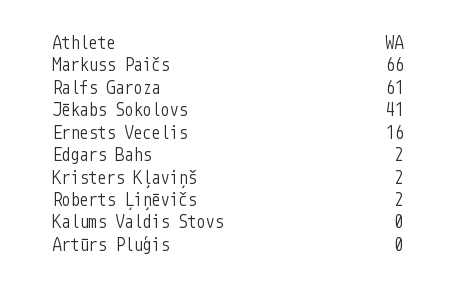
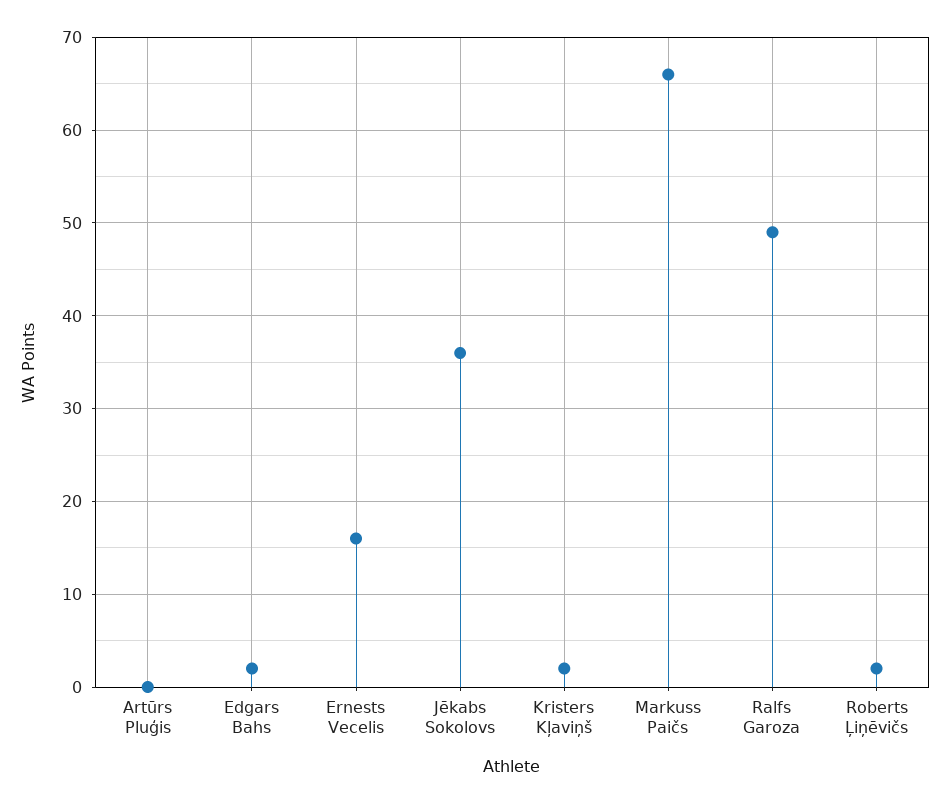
  {
    "Markuss Paičs": 66,
-   "Ralfs Garoza": 61,
+   "Ralfs Garoza": 49,
-   "Jēkabs Sokolovs": 41,
+   "Jēkabs Sokolovs": 36,
    "Ernests Vecelis": 16,
    "Edgars Bahs": 2,
    "Kristers Kļaviņš": 2,
    "Roberts Ļiņēvičs": 2,
-   "Kalums Valdis Stovs": 0,
    "Artūrs Pluģis": 0
  }

